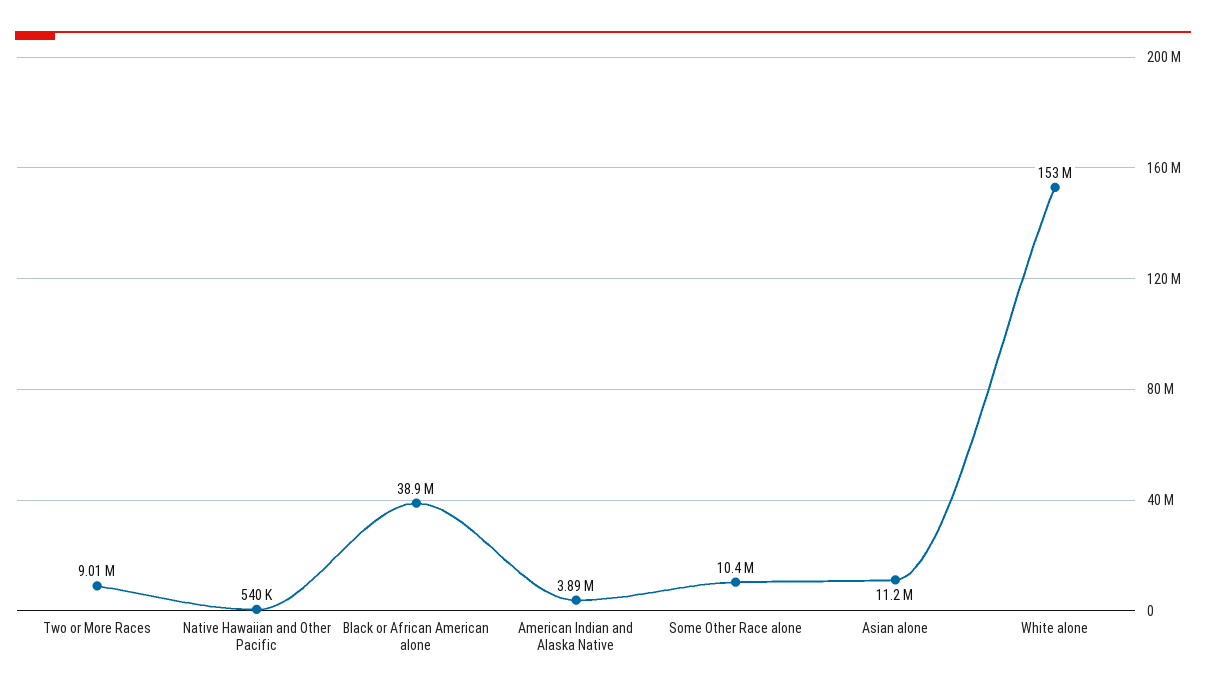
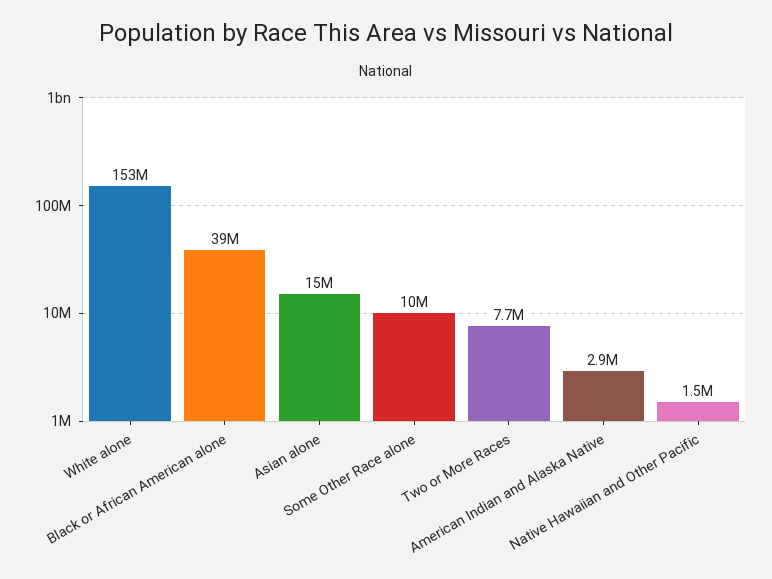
  {
-   "Two or More Races": 9010000,
+   "Two or More Races": 7700000,
-   "Native Hawaiian and Other Pacific": 540000,
+   "Native Hawaiian and Other Pacific": 1500000,
    "Black or African American alone": 38900000,
-   "American Indian and Alaska Native": 3890000,
+   "American Indian and Alaska Native": 2900000,
    "Some Other Race alone": 10400000,
-   "Asian alone": 11200000,
+   "Asian alone": 15000000,
    "White alone": 153000000
  }

